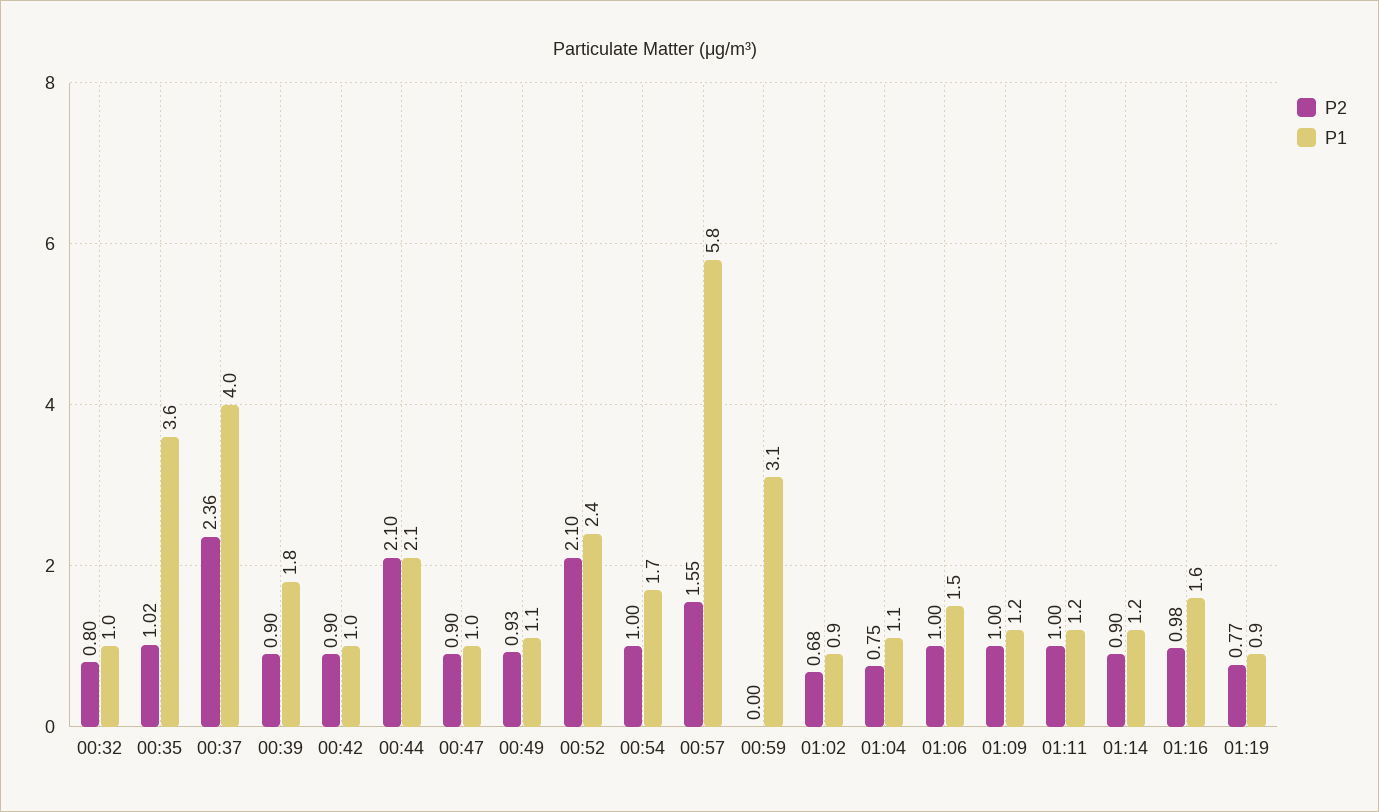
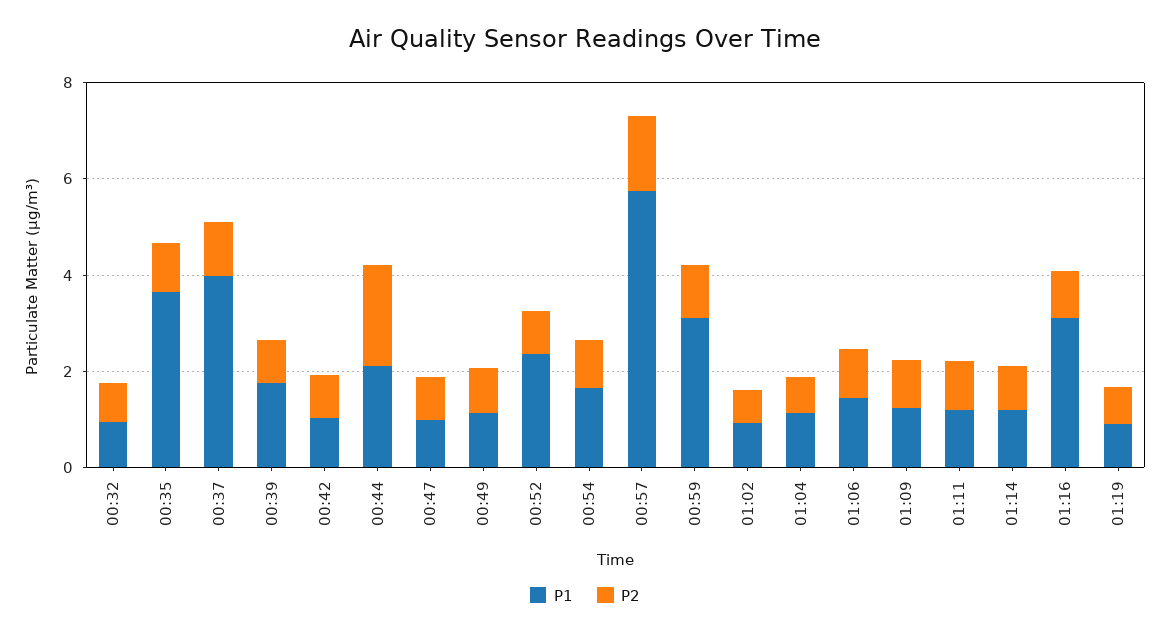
  {
    "P2": {
      "00:32": 0.8,
      "00:35": 1.02,
-     "00:37": 2.36,
+     "00:37": 1,
      "00:39": 0.9,
      "00:42": 0.9,
      "00:44": 2.1,
      "00:47": 0.9,
      "00:49": 0.93,
-     "00:52": 2.1,
+     "00:52": 1,
      "00:54": 1,
      "00:57": 1.55,
-     "00:59": 0,
+     "00:59": 1,
      "01:02": 0.68,
      "01:04": 0.75,
      "01:06": 1,
      "01:09": 1,
      "01:11": 1,
      "01:14": 0.9,
      "01:16": 0.98,
      "01:19": 0.77
    },
    "P1": {
      "00:32": 1,
      "00:35": 3.6,
      "00:37": 4,
      "00:39": 1.8,
      "00:42": 1,
      "00:44": 2.1,
      "00:47": 1,
      "00:49": 1.1,
      "00:52": 2.4,
      "00:54": 1.7,
      "00:57": 5.8,
      "00:59": 3.1,
      "01:02": 0.9,
      "01:04": 1.1,
      "01:06": 1.5,
      "01:09": 1.2,
      "01:11": 1.2,
      "01:14": 1.2,
-     "01:16": 1.6,
+     "01:16": 3,
      "01:19": 0.9
    }
  }

